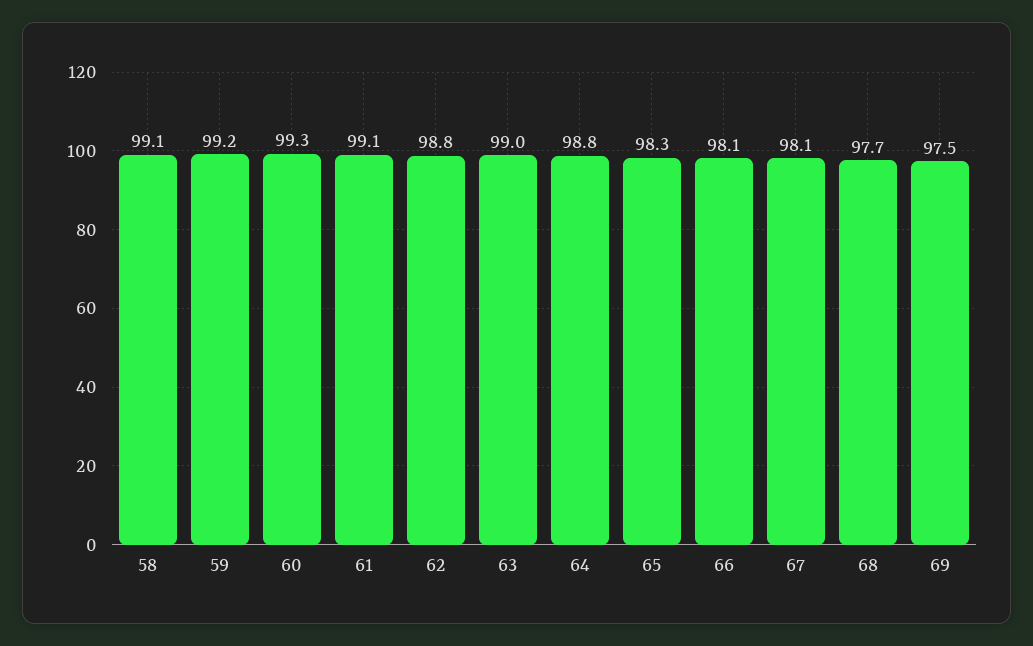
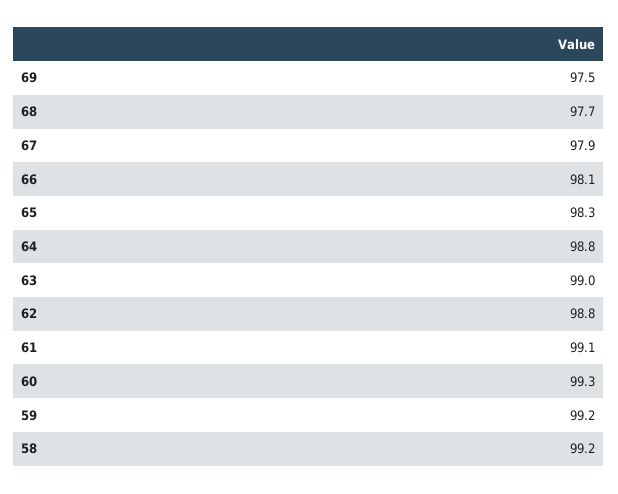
  {
-   "58": 99.1,
+   "58": 99.2,
    "59": 99.2,
    "60": 99.3,
    "61": 99.1,
    "62": 98.8,
    "63": 99,
    "64": 98.8,
    "65": 98.3,
    "66": 98.1,
-   "67": 98.1,
+   "67": 97.9,
    "68": 97.7,
    "69": 97.5
  }

